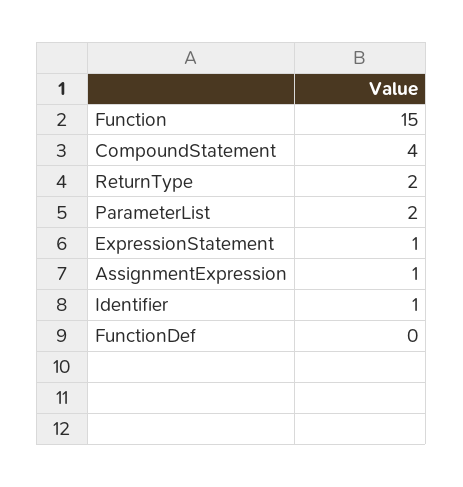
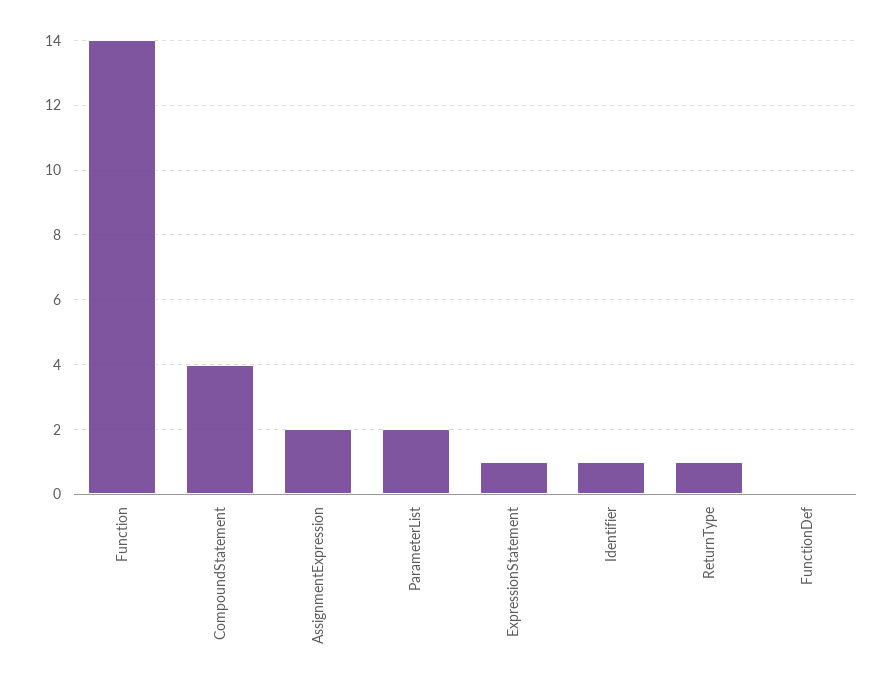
  {
-   "Function": 15,
+   "Function": 14,
    "CompoundStatement": 4,
-   "ReturnType": 2,
+   "ReturnType": 1,
    "ParameterList": 2,
    "ExpressionStatement": 1,
-   "AssignmentExpression": 1,
+   "AssignmentExpression": 2,
    "Identifier": 1,
    "FunctionDef": 0
  }

